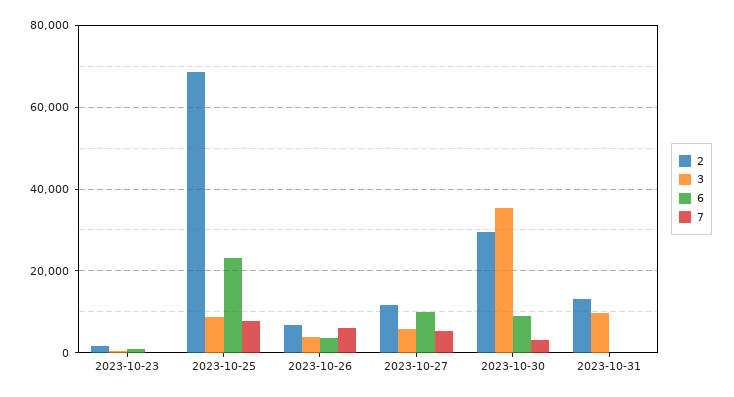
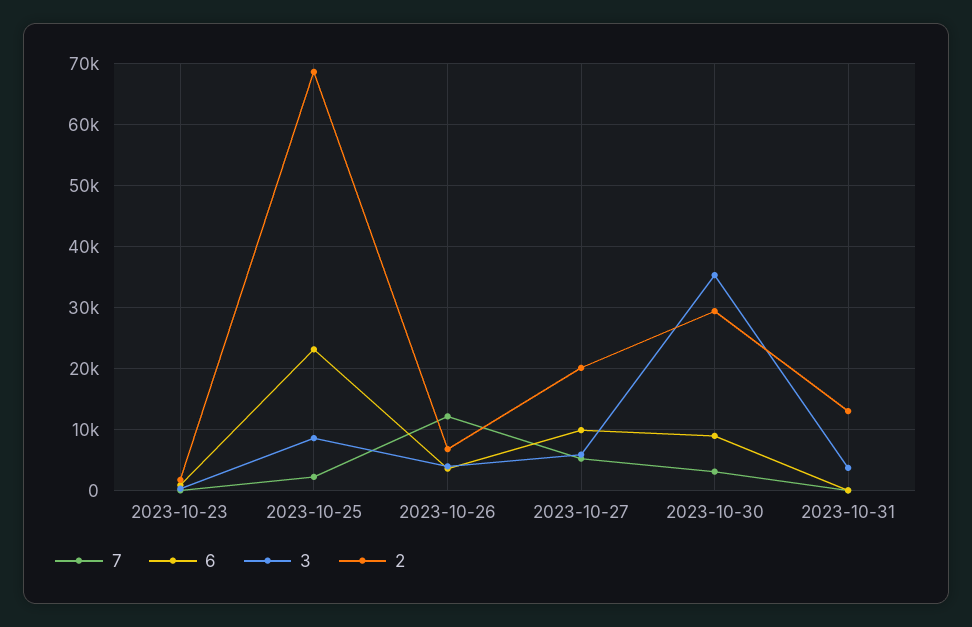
  {
    "2": {
      "2023-10-23": 2000,
      "2023-10-25": 69000,
      "2023-10-26": 7000,
-     "2023-10-27": 12000,
+     "2023-10-27": 20000,
      "2023-10-30": 29000,
      "2023-10-31": 13000
    },
    "3": {
      "2023-10-23": 0,
      "2023-10-25": 9000,
      "2023-10-26": 4000,
      "2023-10-27": 6000,
      "2023-10-30": 35000,
-     "2023-10-31": 10000
+     "2023-10-31": 4000
    },
    "6": {
      "2023-10-23": 1000,
      "2023-10-25": 23000,
      "2023-10-26": 4000,
      "2023-10-27": 10000,
      "2023-10-30": 9000,
      "2023-10-31": 0
    },
    "7": {
      "2023-10-23": 0,
-     "2023-10-25": 8000,
+     "2023-10-25": 2000,
-     "2023-10-26": 6000,
+     "2023-10-26": 12000,
      "2023-10-27": 5000,
      "2023-10-30": 3000,
      "2023-10-31": 0
    }
  }

